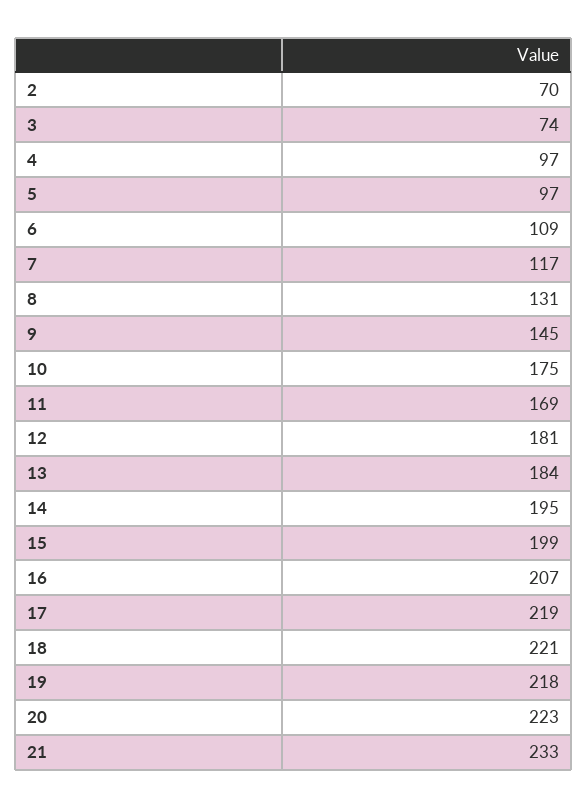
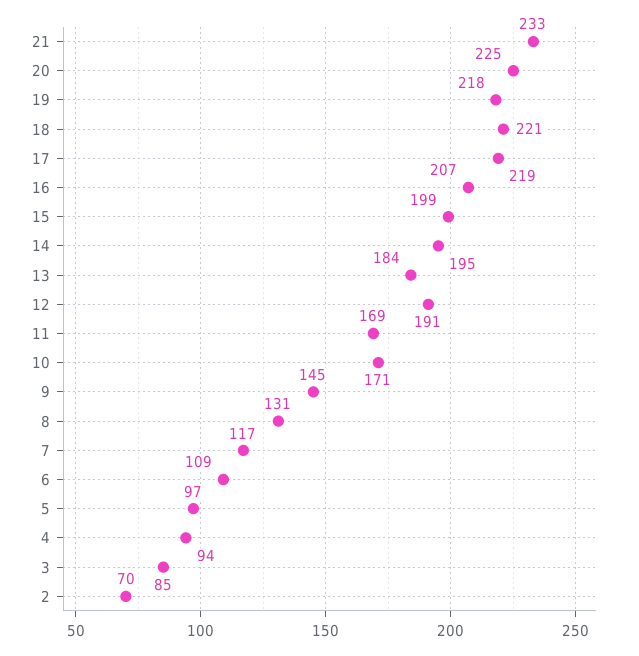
  {
    "2": 70,
-   "3": 74,
+   "3": 85,
-   "4": 97,
+   "4": 94,
    "5": 97,
    "6": 109,
    "7": 117,
    "8": 131,
    "9": 145,
-   "10": 175,
+   "10": 171,
    "11": 169,
-   "12": 181,
+   "12": 191,
    "13": 184,
    "14": 195,
    "15": 199,
    "16": 207,
    "17": 219,
    "18": 221,
    "19": 218,
-   "20": 223,
+   "20": 225,
    "21": 233
  }

